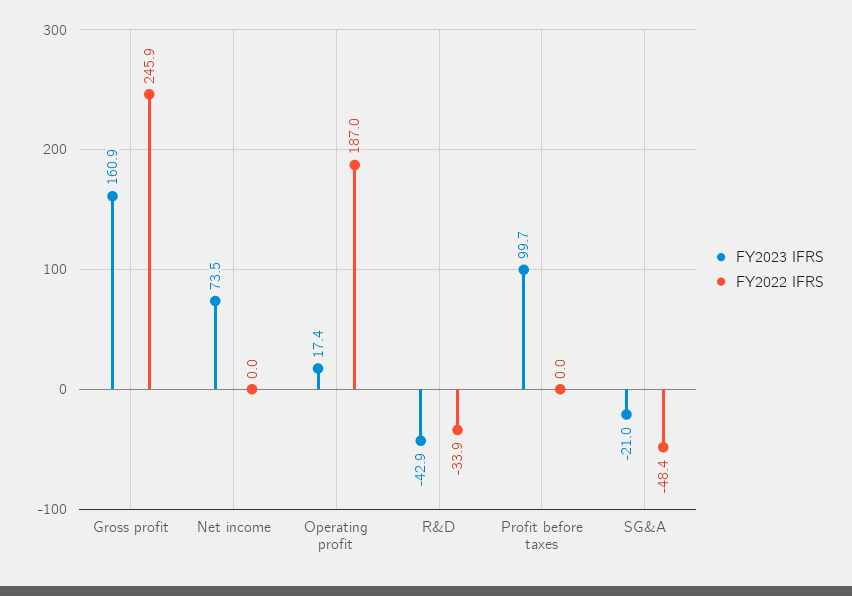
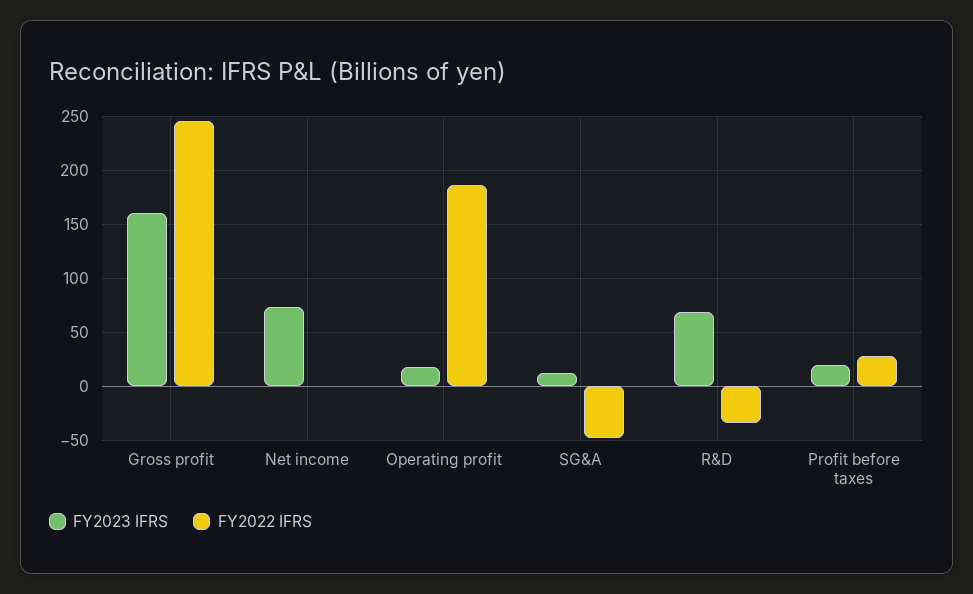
  {
    "FY2023 IFRS": {
      "Gross profit": 160.9,
      "Net income": 73.5,
      "Operating profit": 17.4,
-     "R&D": -42.9,
+     "R&D": 70,
-     "Profit before taxes": 99.7,
+     "Profit before taxes": 20,
-     "SG&A": -21
+     "SG&A": 10
    },
    "FY2022 IFRS": {
      "Gross profit": 245.9,
      "Net income": 0,
      "Operating profit": 187,
      "R&D": -33.9,
-     "Profit before taxes": 0,
+     "Profit before taxes": 30,
      "SG&A": -48.4
    }
  }

